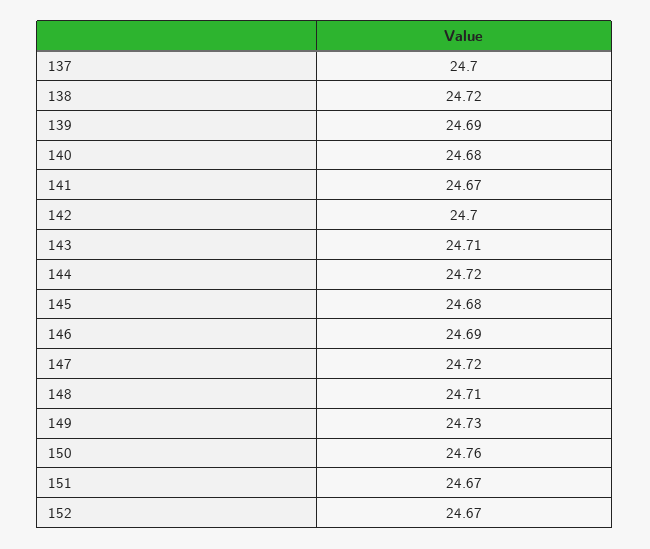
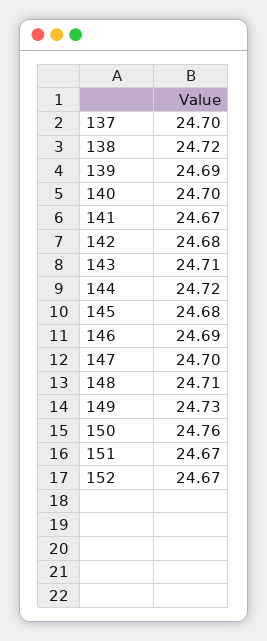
  {
    "137": 24.7,
    "138": 24.72,
    "139": 24.69,
-   "140": 24.68,
+   "140": 24.7,
    "141": 24.67,
-   "142": 24.7,
+   "142": 24.68,
    "143": 24.71,
    "144": 24.72,
    "145": 24.68,
    "146": 24.69,
-   "147": 24.72,
+   "147": 24.7,
    "148": 24.71,
    "149": 24.73,
    "150": 24.76,
    "151": 24.67,
    "152": 24.67
  }

